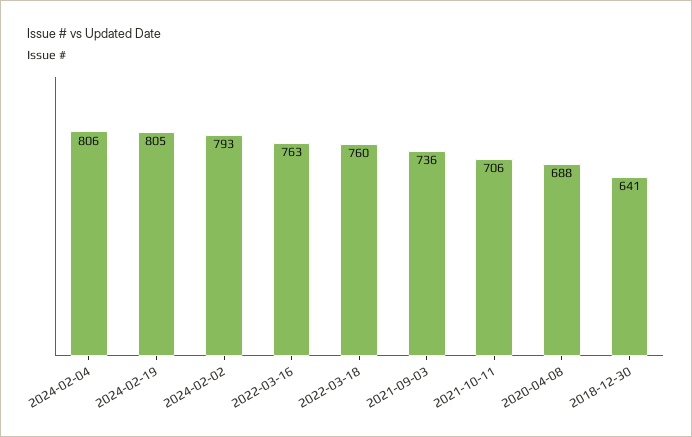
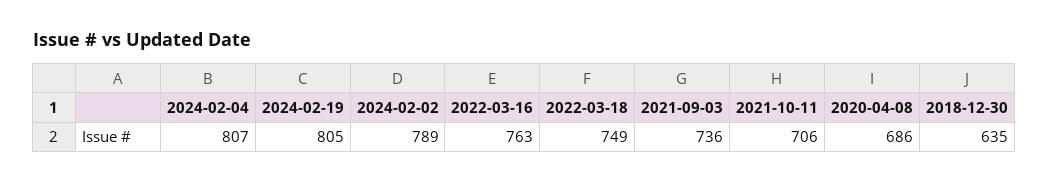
  {
-   "2024-02-04": 806,
+   "2024-02-04": 807,
    "2024-02-19": 805,
-   "2024-02-02": 793,
+   "2024-02-02": 789,
    "2022-03-16": 763,
-   "2022-03-18": 760,
+   "2022-03-18": 749,
    "2021-09-03": 736,
    "2021-10-11": 706,
-   "2020-04-08": 688,
+   "2020-04-08": 686,
-   "2018-12-30": 641
+   "2018-12-30": 635
  }

